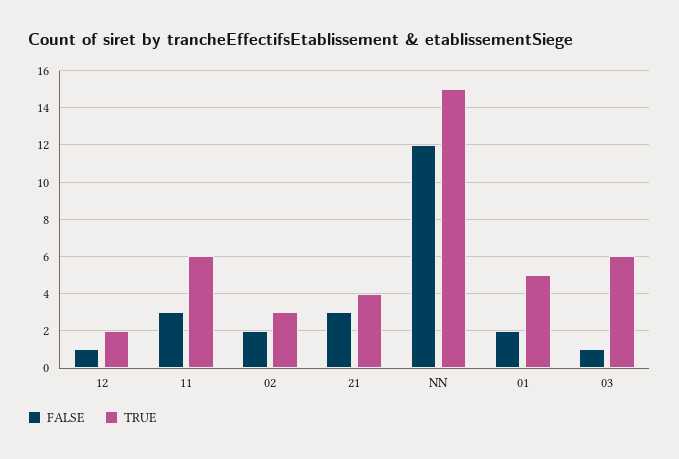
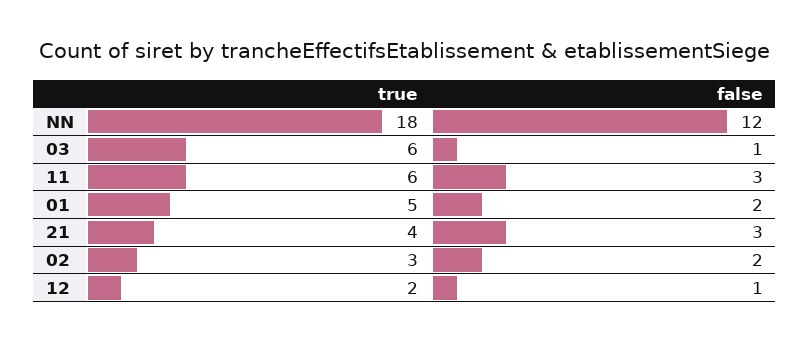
  {
    "FALSE": {
      "12": 1,
      "11": 3,
      "02": 2,
      "21": 3,
      "NN": 12,
      "01": 2,
      "03": 1
    },
    "TRUE": {
      "12": 2,
      "11": 6,
      "02": 3,
      "21": 4,
-     "NN": 15,
+     "NN": 18,
      "01": 5,
      "03": 6
    }
  }

